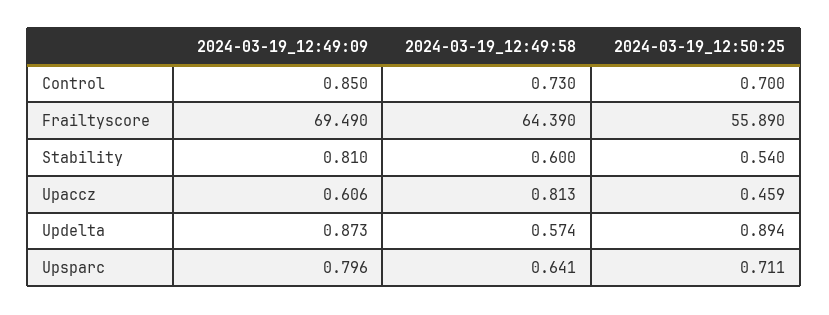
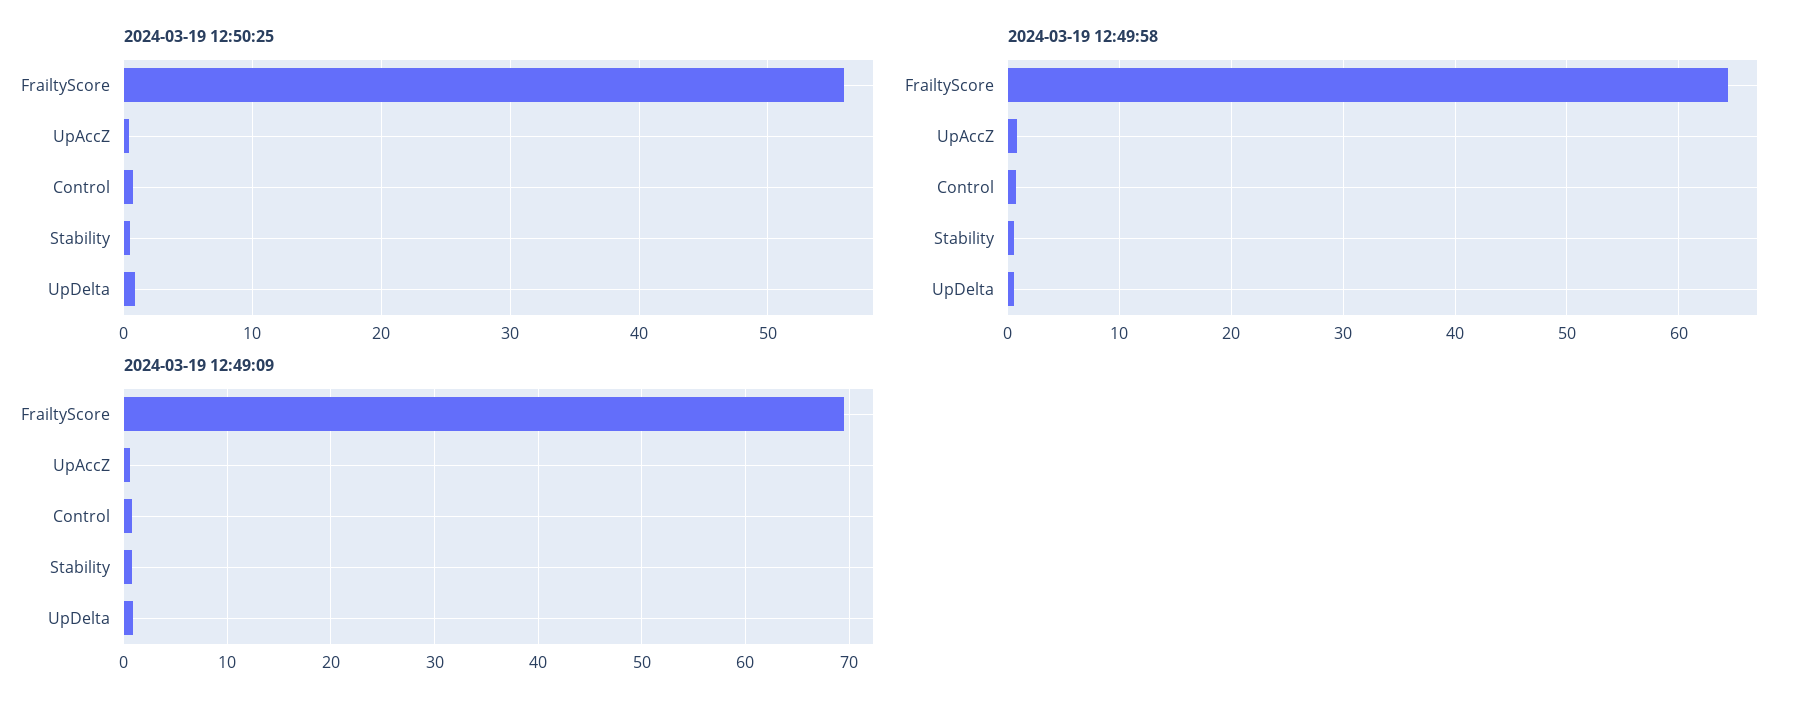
  {
    "2024-03-19_12:49:09": {
      "Control": 0.85,
      "Frailtyscore": 69.49,
      "Stability": 0.81,
      "Upaccz": 0.606,
-     "Updelta": 0.873,
+     "Updelta": 0.873
-     "Upsparc": 0.796
    },
    "2024-03-19_12:49:58": {
      "Control": 0.73,
      "Frailtyscore": 64.39,
      "Stability": 0.6,
      "Upaccz": 0.813,
-     "Updelta": 0.574,
+     "Updelta": 0.574
-     "Upsparc": 0.641
    },
    "2024-03-19_12:50:25": {
      "Control": 0.7,
      "Frailtyscore": 55.89,
      "Stability": 0.54,
      "Upaccz": 0.459,
-     "Updelta": 0.894,
+     "Updelta": 0.894
-     "Upsparc": 0.711
    }
  }

